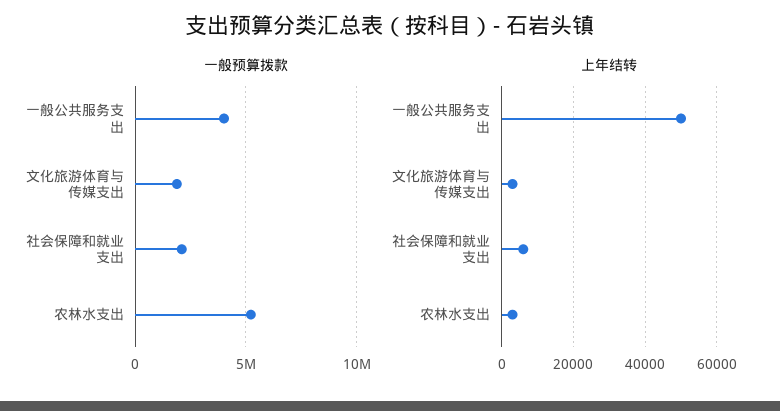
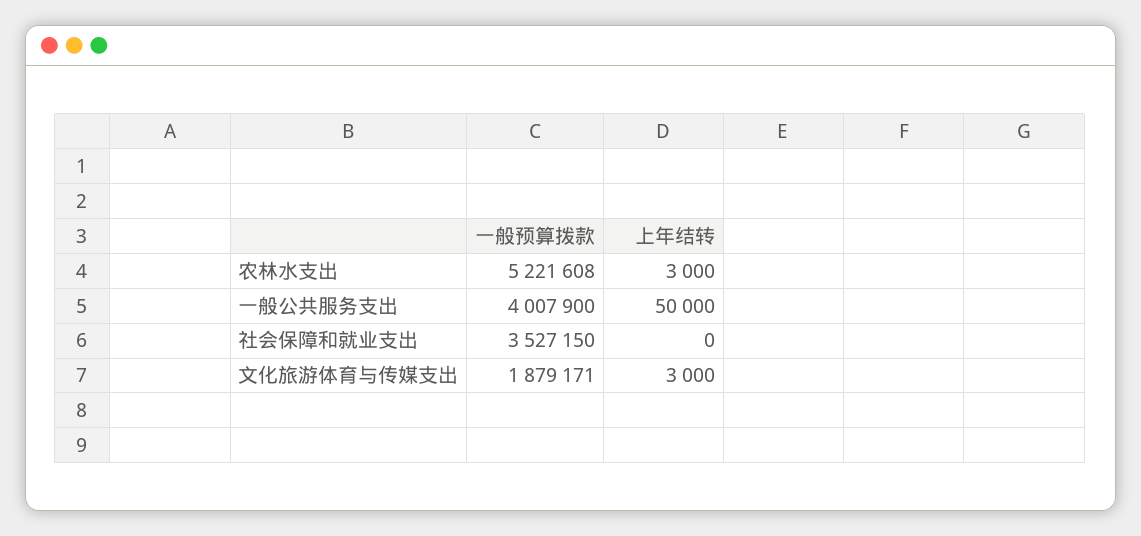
  {
    "一般预算拨款": {
      "一般公共服务支出": 4007900,
      "文化旅游体育与传媒支出": 1879171,
-     "社会保障和就业支出": 2000000,
+     "社会保障和就业支出": 3527150,
      "农林水支出": 5221608
    },
    "上年结转": {
      "一般公共服务支出": 50000,
      "文化旅游体育与传媒支出": 3000,
-     "社会保障和就业支出": 6000,
+     "社会保障和就业支出": 0,
      "农林水支出": 3000
    }
  }

